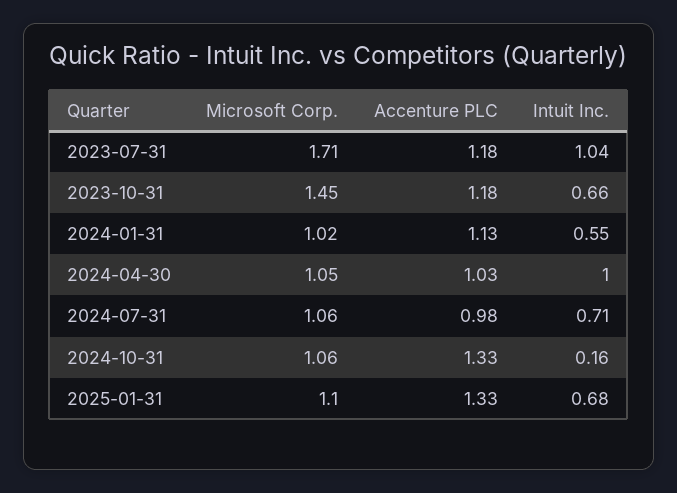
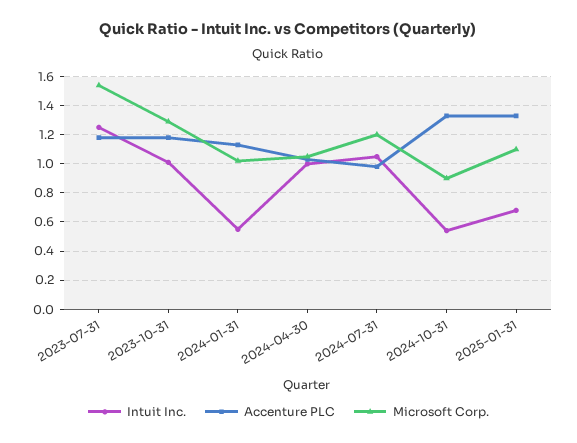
  {
    "Microsoft Corp.": {
-     "2023-07-31": 1.71,
+     "2023-07-31": 1.55,
-     "2023-10-31": 1.45,
+     "2023-10-31": 1.3,
      "2024-01-31": 1.02,
      "2024-04-30": 1.05,
-     "2024-07-31": 1.06,
+     "2024-07-31": 1.2,
-     "2024-10-31": 1.06,
+     "2024-10-31": 0.9,
      "2025-01-31": 1.1
    },
    "Accenture PLC": {
      "2023-07-31": 1.18,
      "2023-10-31": 1.18,
      "2024-01-31": 1.13,
      "2024-04-30": 1.03,
      "2024-07-31": 0.98,
      "2024-10-31": 1.33,
      "2025-01-31": 1.33
    },
    "Intuit Inc.": {
-     "2023-07-31": 1.04,
+     "2023-07-31": 1.25,
-     "2023-10-31": 0.66,
+     "2023-10-31": 1,
      "2024-01-31": 0.55,
      "2024-04-30": 1,
-     "2024-07-31": 0.71,
+     "2024-07-31": 1.05,
-     "2024-10-31": 0.16,
+     "2024-10-31": 0.55,
      "2025-01-31": 0.68
    }
  }

